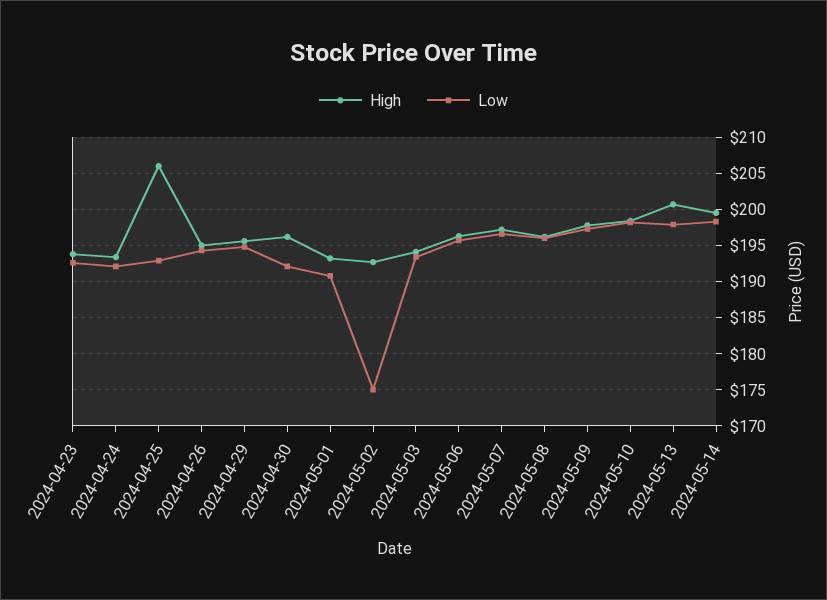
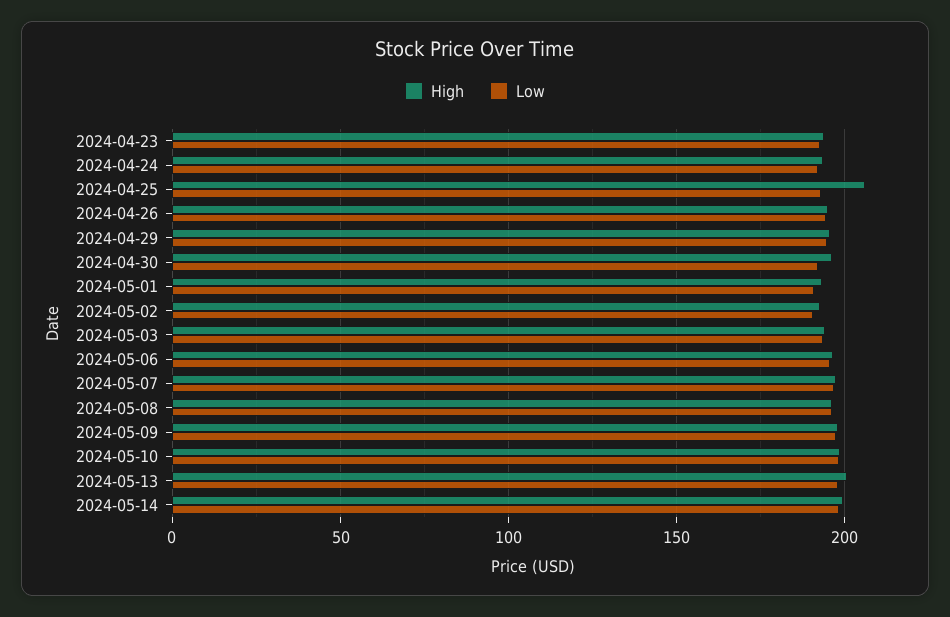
  {
    "High": {
      "2024-04-23": 194,
      "2024-04-24": 193,
      "2024-04-25": 206,
      "2024-04-26": 195,
      "2024-04-29": 196,
      "2024-04-30": 196,
      "2024-05-01": 193,
      "2024-05-02": 193,
      "2024-05-03": 194,
      "2024-05-06": 196,
      "2024-05-07": 197,
      "2024-05-08": 196,
      "2024-05-09": 198,
      "2024-05-10": 198,
      "2024-05-13": 201,
      "2024-05-14": 200
    },
    "Low": {
      "2024-04-23": 193,
      "2024-04-24": 192,
      "2024-04-25": 193,
      "2024-04-26": 194,
      "2024-04-29": 195,
      "2024-04-30": 192,
      "2024-05-01": 191,
-     "2024-05-02": 175,
+     "2024-05-02": 190,
      "2024-05-03": 193,
      "2024-05-06": 196,
      "2024-05-07": 197,
      "2024-05-08": 196,
      "2024-05-09": 197,
      "2024-05-10": 198,
      "2024-05-13": 198,
      "2024-05-14": 198
    }
  }

